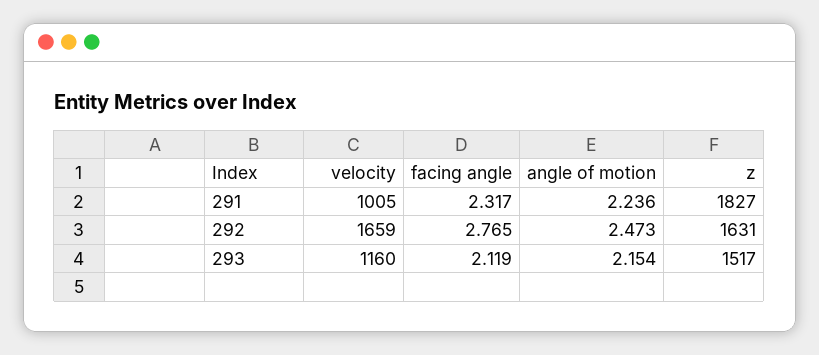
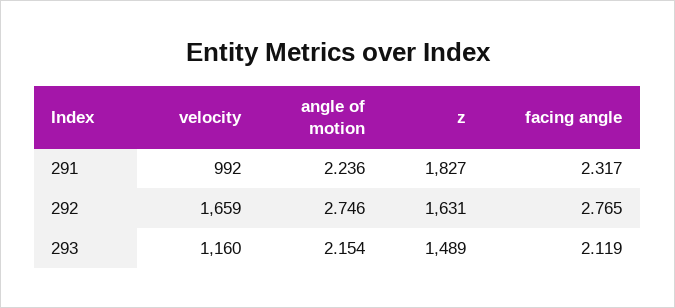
  {
    "velocity": {
-     "291": 1005,
+     "291": 992,
      "292": 1659,
      "293": 1160
    },
    "facing angle": {
      "291": 2.317,
      "292": 2.765,
      "293": 2.119
    },
    "angle of motion": {
      "291": 2.236,
-     "292": 2.473,
+     "292": 2.746,
      "293": 2.154
    },
    "z": {
      "291": 1827,
      "292": 1631,
-     "293": 1517
+     "293": 1489
    }
  }

